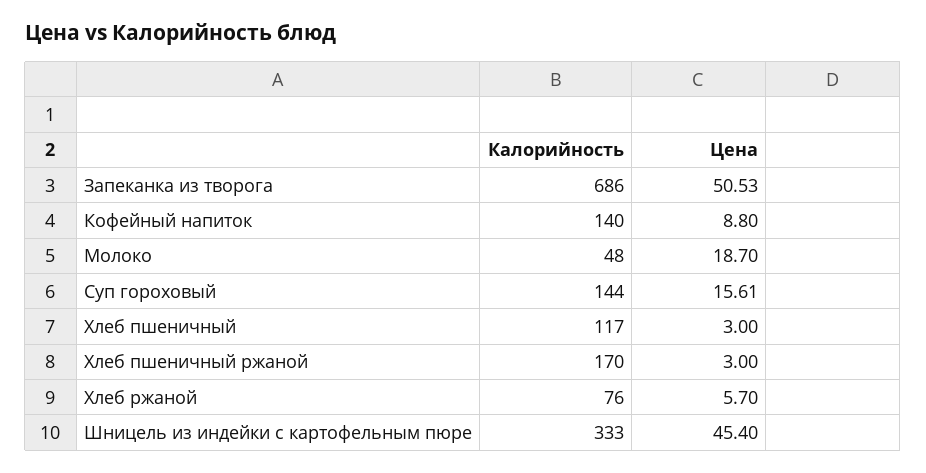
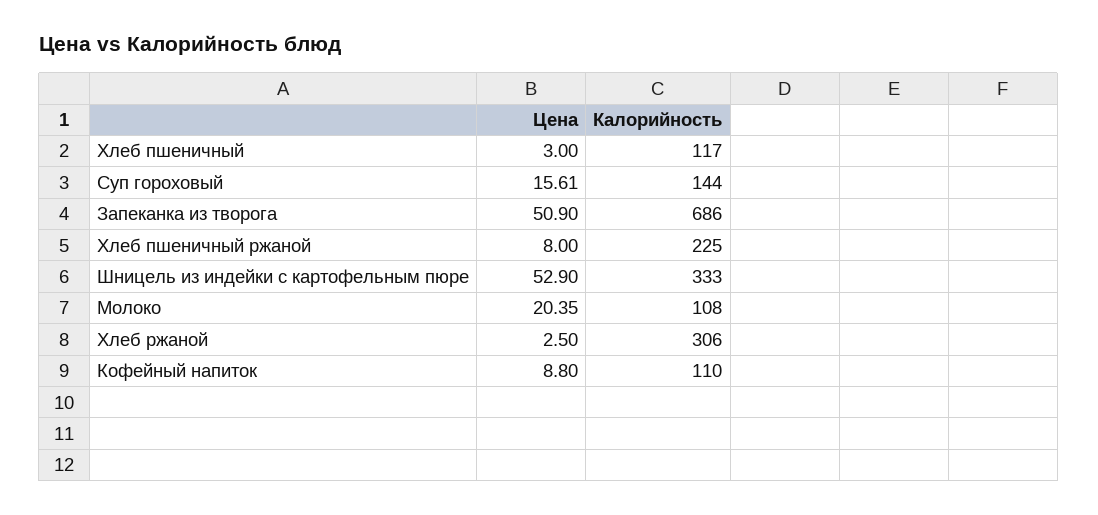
  {
    "Калорийность": {
      "Запеканка из творога": 686,
-     "Кофейный напиток": 140,
+     "Кофейный напиток": 110,
-     "Молоко": 48,
+     "Молоко": 108,
      "Суп гороховый": 144,
      "Хлеб пшеничный": 117,
-     "Хлеб пшеничный ржаной": 170,
+     "Хлеб пшеничный ржаной": 225,
-     "Хлеб ржаной": 76,
+     "Хлеб ржаной": 306,
      "Шницель из индейки с картофельным пюре": 333
    },
    "Цена": {
-     "Запеканка из творога": 50.53,
+     "Запеканка из творога": 50.9,
      "Кофейный напиток": 8.8,
-     "Молоко": 18.7,
+     "Молоко": 20.35,
      "Суп гороховый": 15.61,
      "Хлеб пшеничный": 3,
-     "Хлеб пшеничный ржаной": 3,
+     "Хлеб пшеничный ржаной": 8,
-     "Хлеб ржаной": 5.7,
+     "Хлеб ржаной": 2.5,
-     "Шницель из индейки с картофельным пюре": 45.4
+     "Шницель из индейки с картофельным пюре": 52.9
    }
  }

